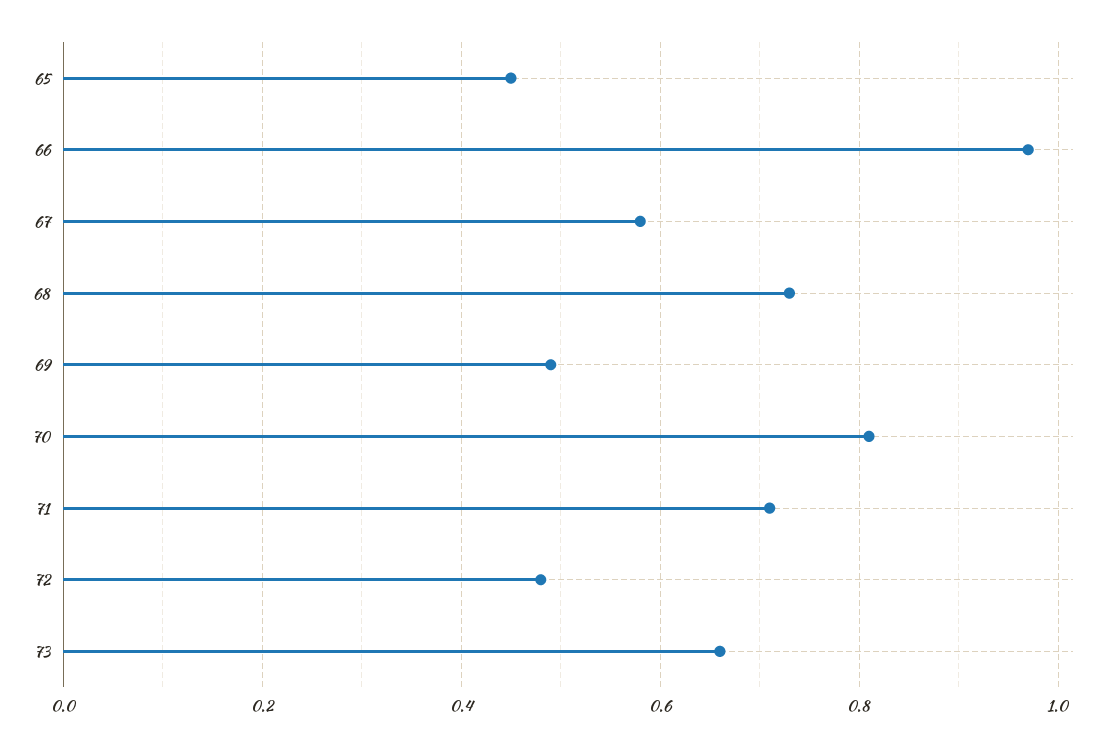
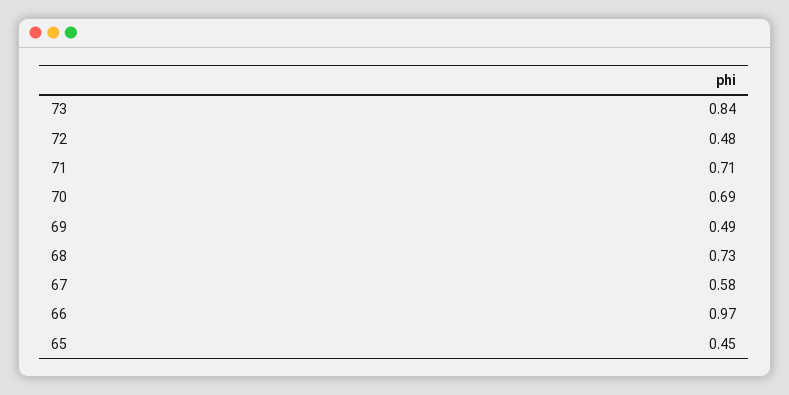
  {
    "65": 0.45,
    "66": 0.97,
    "67": 0.58,
    "68": 0.73,
    "69": 0.49,
-   "70": 0.8,
+   "70": 0.69,
    "71": 0.71,
    "72": 0.48,
-   "73": 0.65
+   "73": 0.84
  }

